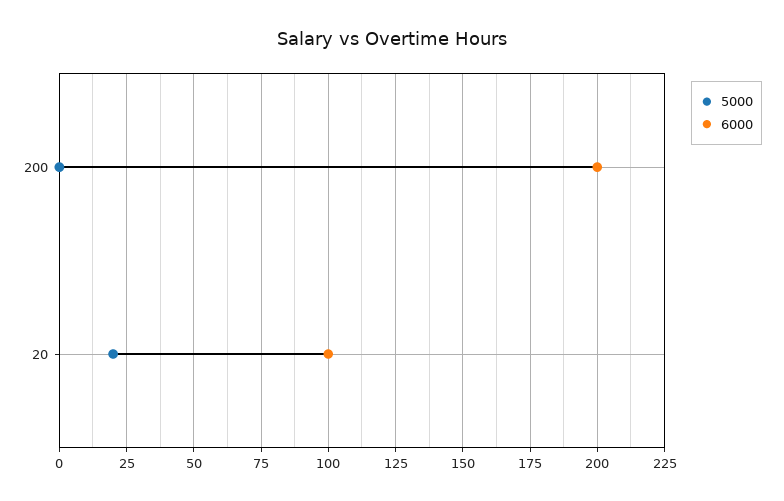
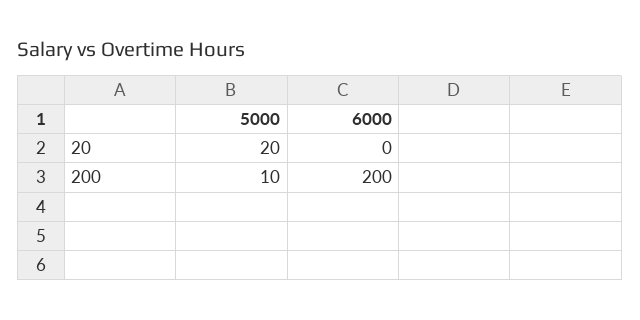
  {
    "5000": {
-     "200": 0,
+     "200": 10,
      "20": 20
    },
    "6000": {
      "200": 200,
-     "20": 100
+     "20": 0
    }
  }

